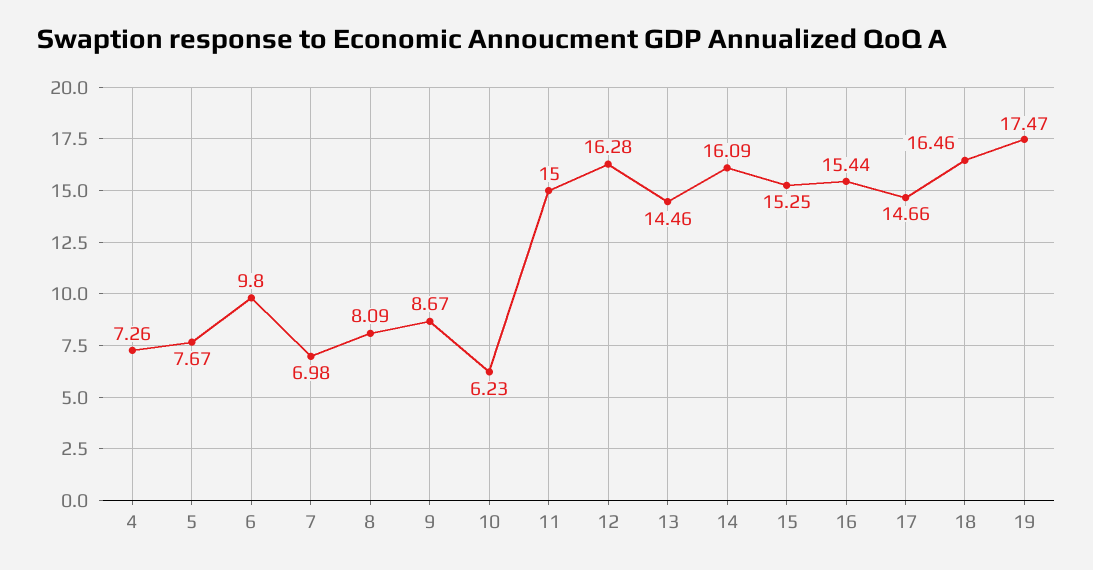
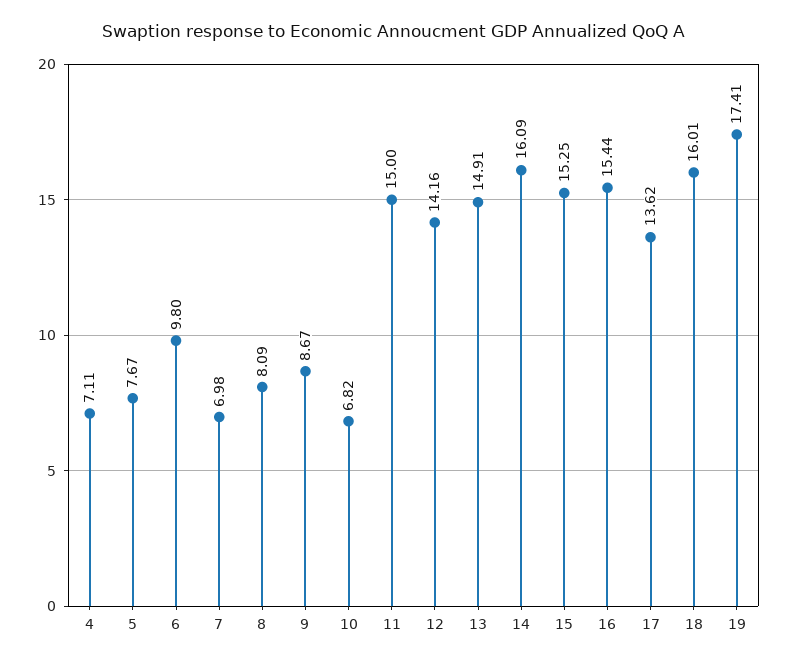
  {
-   "4": 7.26,
+   "4": 7.11,
    "5": 7.67,
    "6": 9.8,
    "7": 6.98,
    "8": 8.09,
    "9": 8.67,
-   "10": 6.23,
+   "10": 6.82,
    "11": 15,
-   "12": 16.28,
+   "12": 14.16,
-   "13": 14.46,
+   "13": 14.91,
    "14": 16.09,
    "15": 15.25,
    "16": 15.44,
-   "17": 14.66,
+   "17": 13.62,
-   "18": 16.46,
+   "18": 16.01,
-   "19": 17.47
+   "19": 17.41
  }

